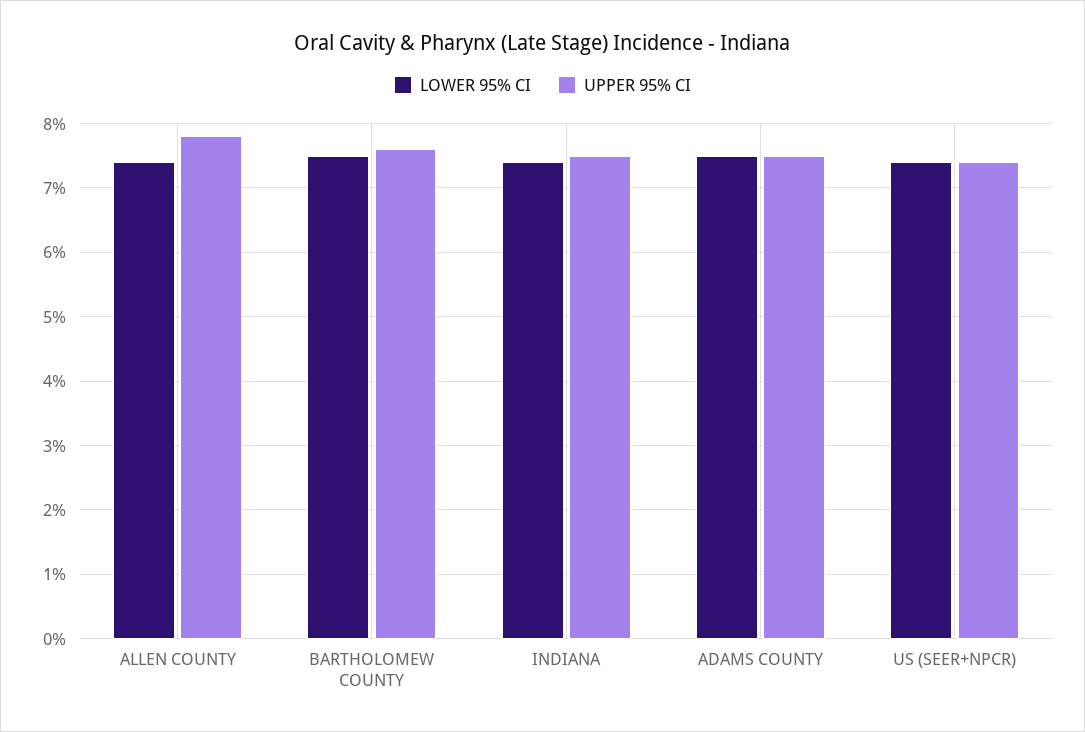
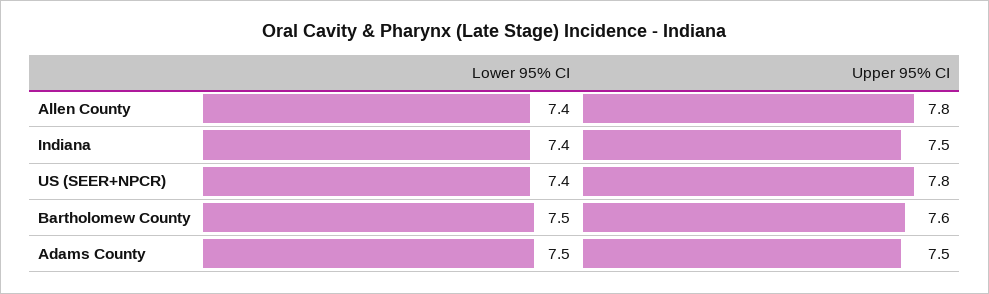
  {
    "LOWER 95% CI": {
      "ALLEN COUNTY": 7.4,
      "BARTHOLOMEW COUNTY": 7.5,
      "INDIANA": 7.4,
      "ADAMS COUNTY": 7.5,
      "US (SEER+NPCR)": 7.4
    },
    "UPPER 95% CI": {
      "ALLEN COUNTY": 7.8,
      "BARTHOLOMEW COUNTY": 7.6,
      "INDIANA": 7.5,
      "ADAMS COUNTY": 7.5,
-     "US (SEER+NPCR)": 7.4
+     "US (SEER+NPCR)": 7.8
    }
  }

